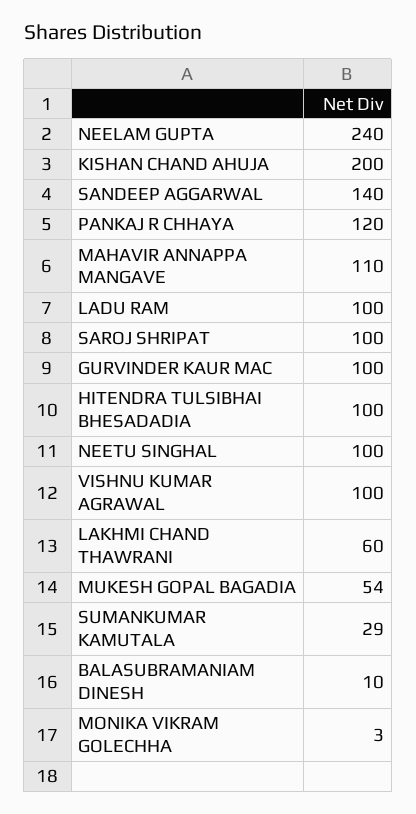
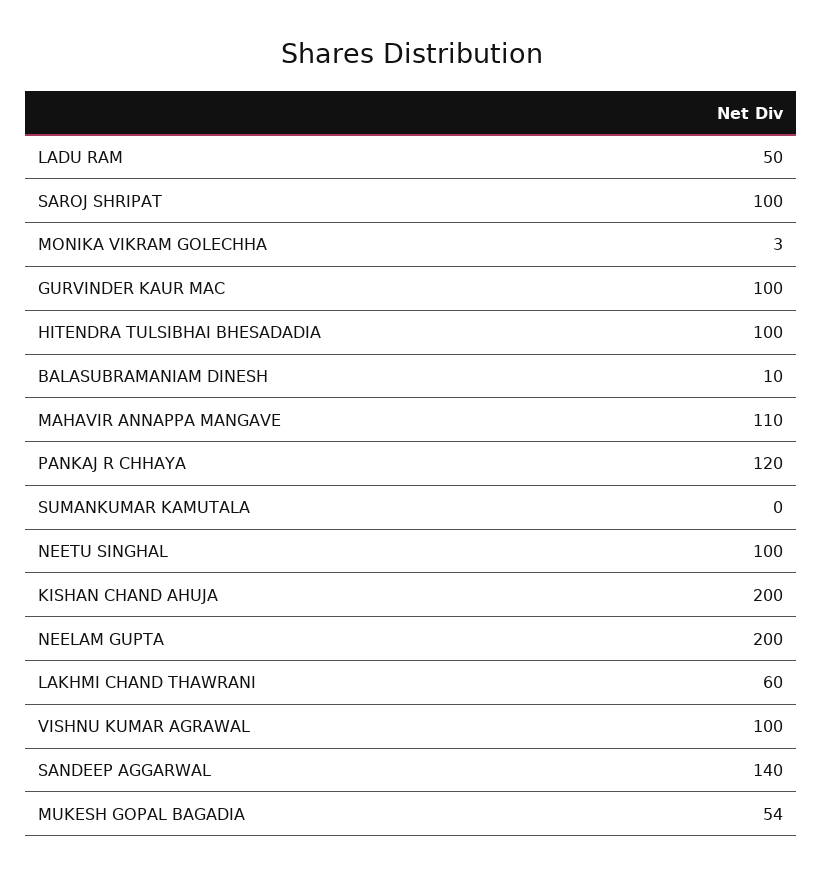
  {
-   "NEELAM GUPTA": 240,
+   "NEELAM GUPTA": 200,
    "KISHAN CHAND AHUJA": 200,
    "SANDEEP AGGARWAL": 140,
    "PANKAJ R CHHAYA": 120,
    "MAHAVIR ANNAPPA MANGAVE": 110,
-   "LADU RAM": 100,
+   "LADU RAM": 50,
    "SAROJ SHRIPAT": 100,
    "GURVINDER KAUR MAC": 100,
    "HITENDRA TULSIBHAI BHESADADIA": 100,
    "NEETU SINGHAL": 100,
    "VISHNU KUMAR AGRAWAL": 100,
    "LAKHMI CHAND THAWRANI": 60,
    "MUKESH GOPAL BAGADIA": 54,
-   "SUMANKUMAR KAMUTALA": 29,
+   "SUMANKUMAR KAMUTALA": 0,
    "BALASUBRAMANIAM DINESH": 10,
    "MONIKA VIKRAM GOLECHHA": 3
  }

